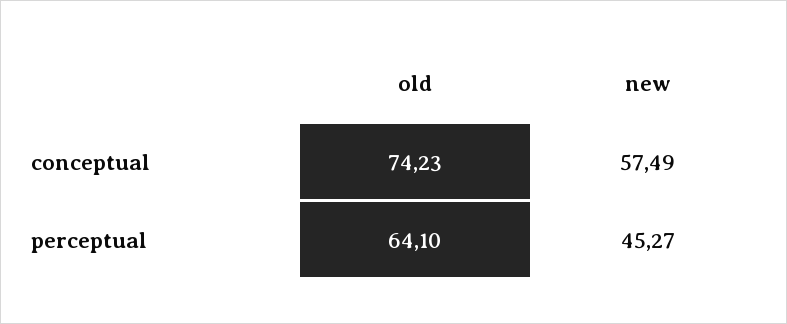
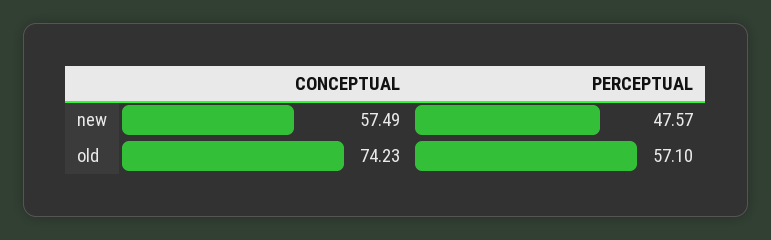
  {
    "old": {
      "conceptual": 74.23,
-     "perceptual": 64.1
+     "perceptual": 57.1
    },
    "new": {
      "conceptual": 57.49,
-     "perceptual": 45.27
+     "perceptual": 47.57
    }
  }

